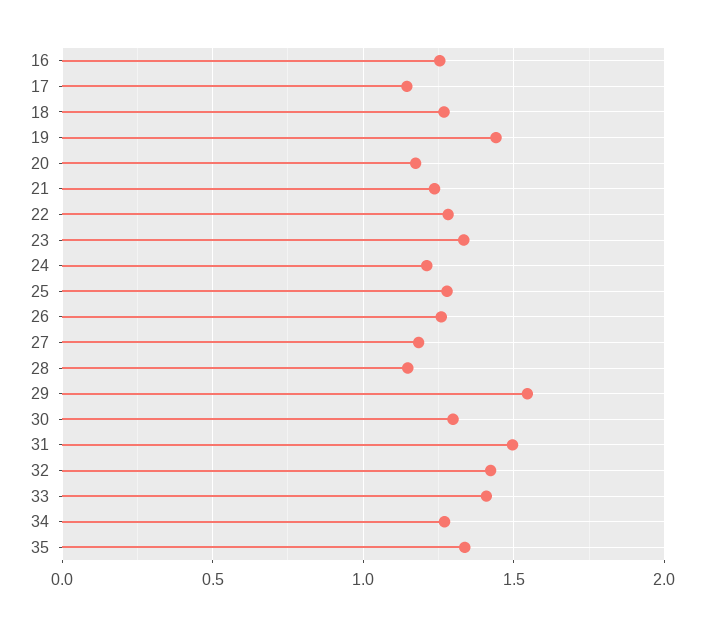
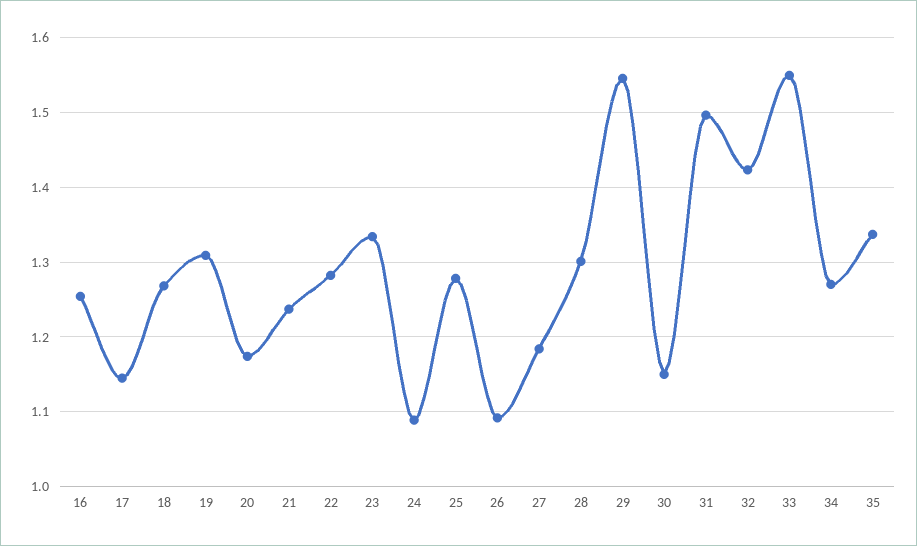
  {
    "16": 1.25,
    "17": 1.15,
    "18": 1.27,
-   "19": 1.45,
+   "19": 1.31,
    "20": 1.17,
    "21": 1.24,
    "22": 1.28,
    "23": 1.33,
-   "24": 1.2,
+   "24": 1.09,
    "25": 1.28,
-   "26": 1.25,
+   "26": 1.09,
    "27": 1.18,
-   "28": 1.15,
+   "28": 1.3,
    "29": 1.55,
-   "30": 1.3,
+   "30": 1.15,
    "31": 1.5,
    "32": 1.42,
-   "33": 1.4,
+   "33": 1.55,
    "34": 1.27,
    "35": 1.34
  }

